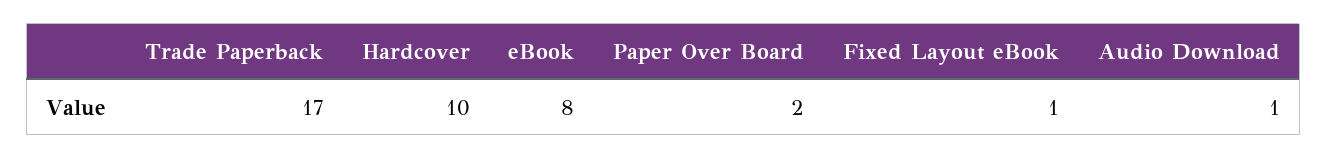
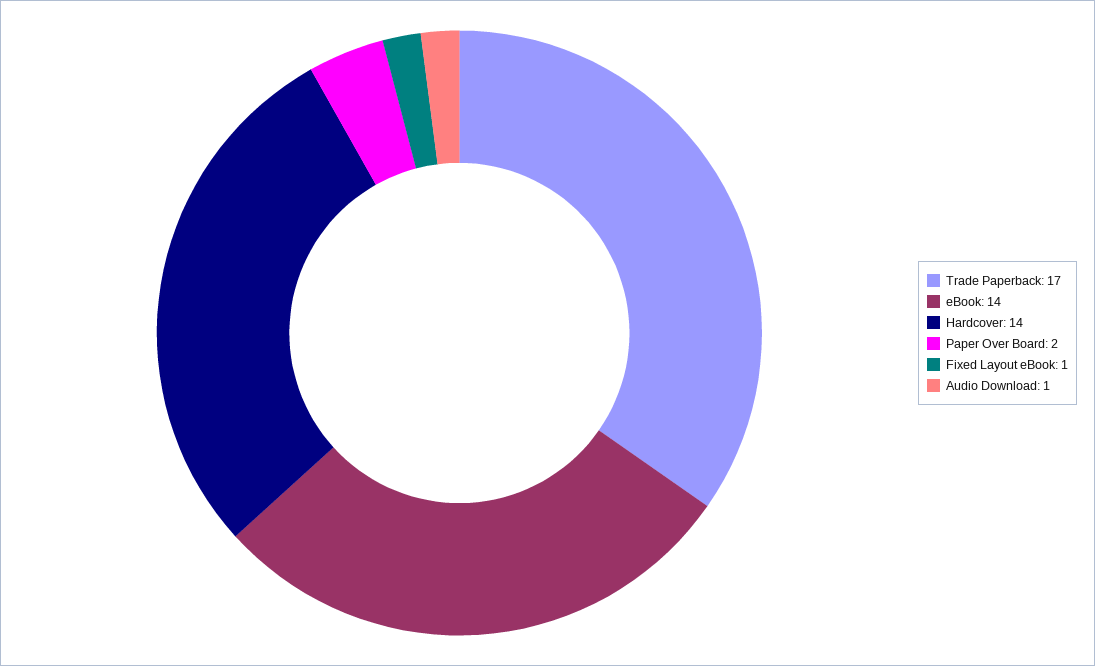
  {
    "Trade Paperback": 17,
-   "Hardcover": 10,
+   "Hardcover": 14,
-   "eBook": 8,
+   "eBook": 14,
    "Paper Over Board": 2,
    "Fixed Layout eBook": 1,
    "Audio Download": 1
  }

